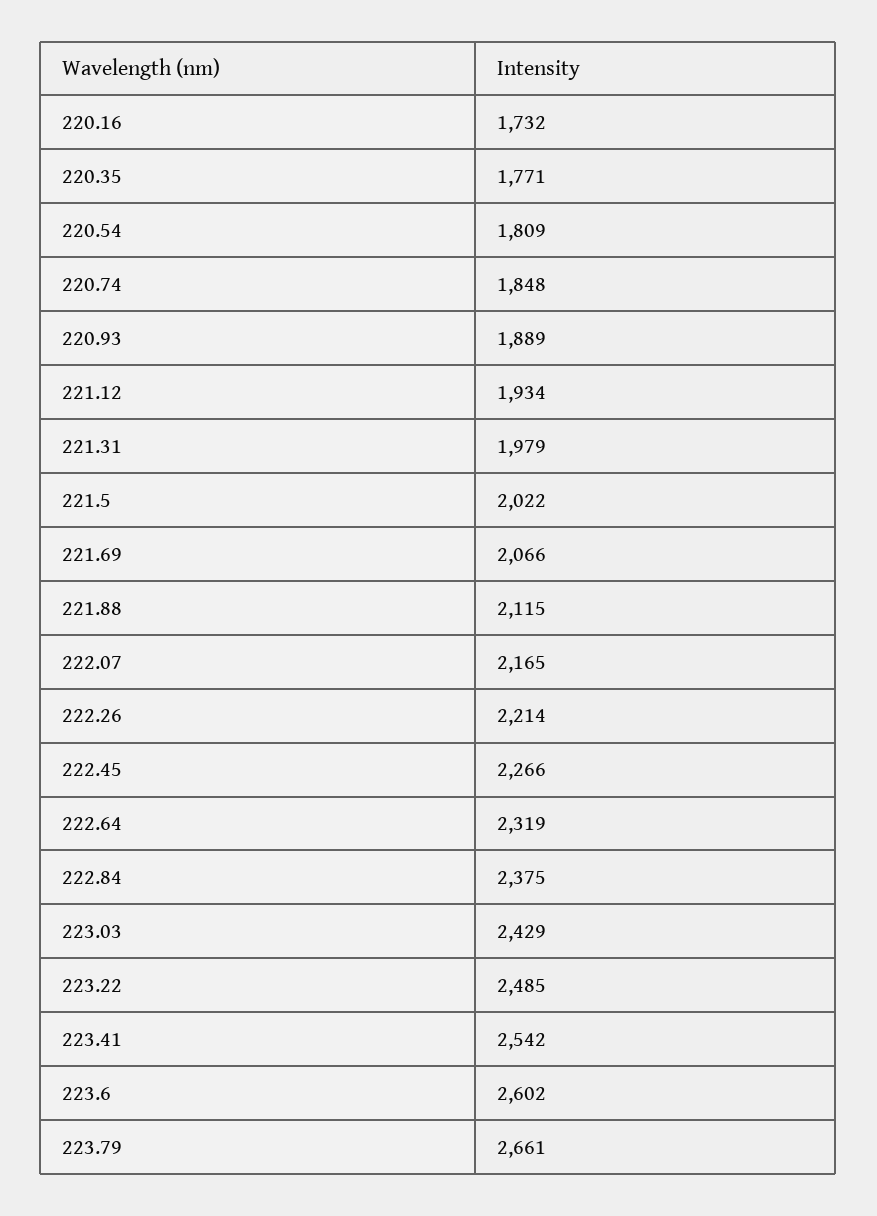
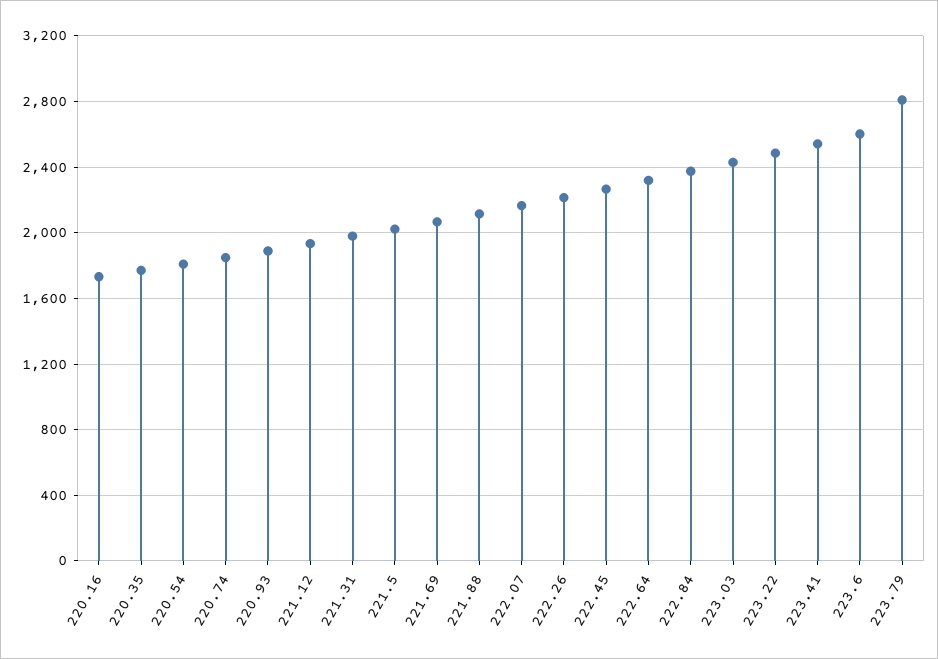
  {
    "220.16": 1732,
    "220.35": 1771,
    "220.54": 1809,
    "220.74": 1848,
    "220.93": 1889,
    "221.12": 1934,
    "221.31": 1979,
    "221.5": 2022,
    "221.69": 2066,
    "221.88": 2115,
    "222.07": 2165,
    "222.26": 2214,
    "222.45": 2266,
    "222.64": 2319,
    "222.84": 2375,
    "223.03": 2429,
    "223.22": 2485,
    "223.41": 2542,
    "223.6": 2602,
-   "223.79": 2661
+   "223.79": 2800
  }

